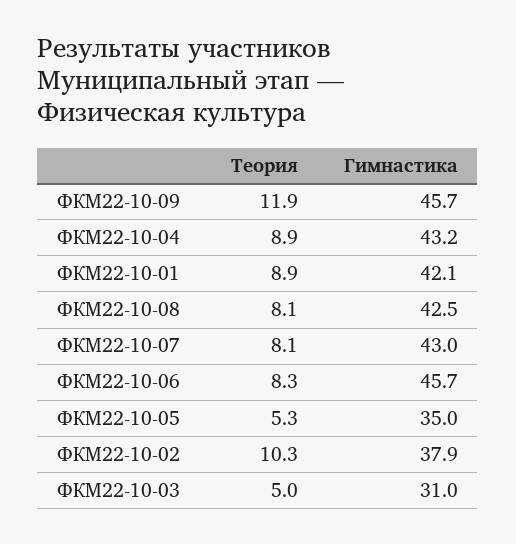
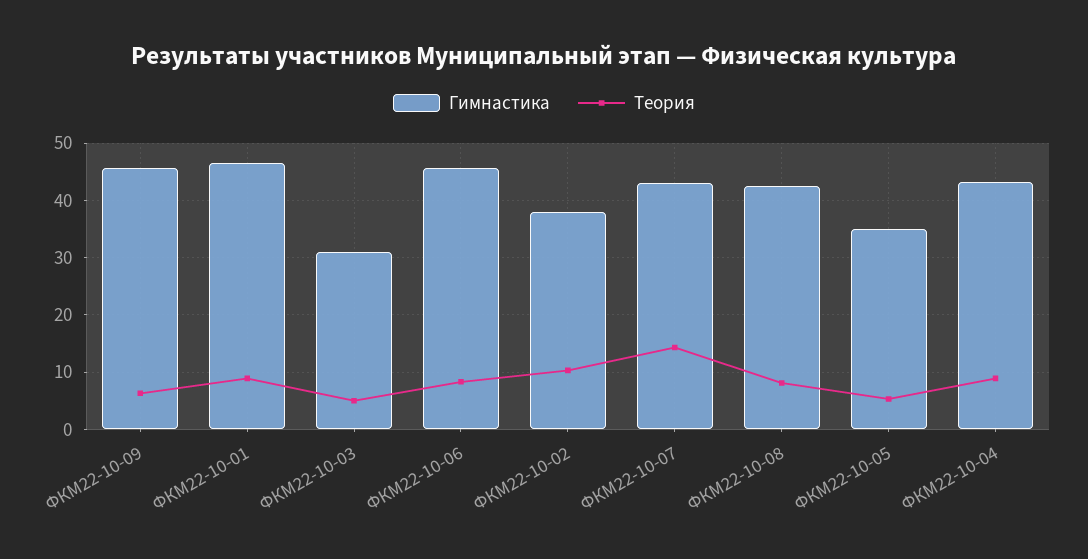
  {
    "Теория": {
-     "ФКМ22-10-09": 11.9,
+     "ФКМ22-10-09": 6,
      "ФКМ22-10-04": 8.9,
      "ФКМ22-10-01": 8.9,
      "ФКМ22-10-08": 8.1,
-     "ФКМ22-10-07": 8.1,
+     "ФКМ22-10-07": 14,
      "ФКМ22-10-06": 8.3,
      "ФКМ22-10-05": 5.3,
      "ФКМ22-10-02": 10.3,
      "ФКМ22-10-03": 5
    },
    "Гимнастика": {
      "ФКМ22-10-09": 45.7,
      "ФКМ22-10-04": 43.2,
-     "ФКМ22-10-01": 42.1,
+     "ФКМ22-10-01": 46,
      "ФКМ22-10-08": 42.5,
      "ФКМ22-10-07": 43,
      "ФКМ22-10-06": 45.7,
      "ФКМ22-10-05": 35,
      "ФКМ22-10-02": 37.9,
      "ФКМ22-10-03": 31
    }
  }

